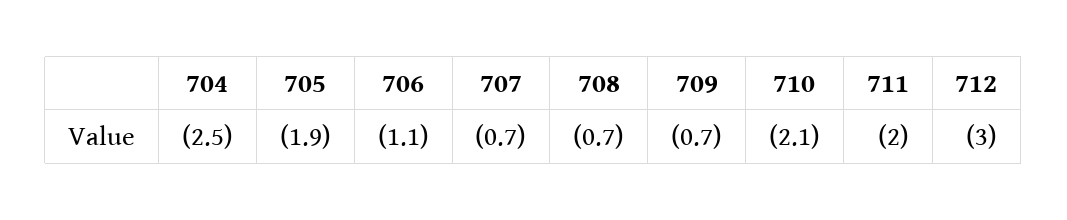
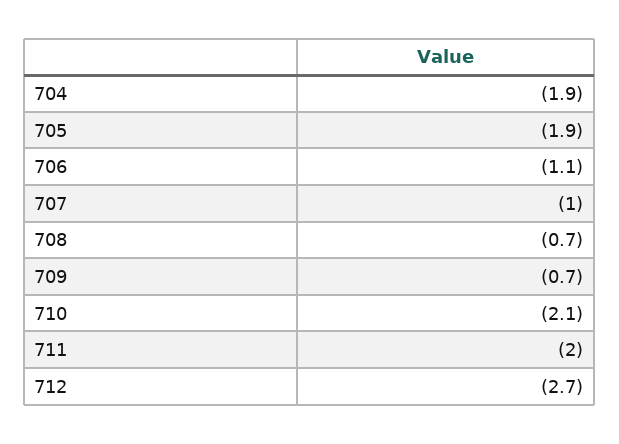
  {
-   "704": -2.5,
+   "704": -1.9,
    "705": -1.9,
    "706": -1.1,
-   "707": -0.7,
+   "707": -1,
    "708": -0.7,
    "709": -0.7,
    "710": -2.1,
    "711": -2,
-   "712": -3
+   "712": -2.7
  }

